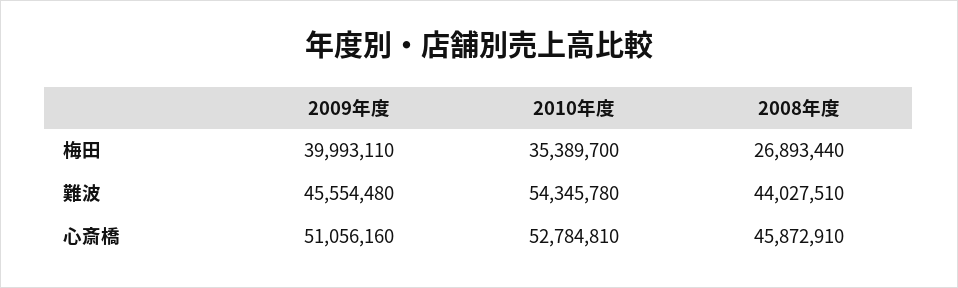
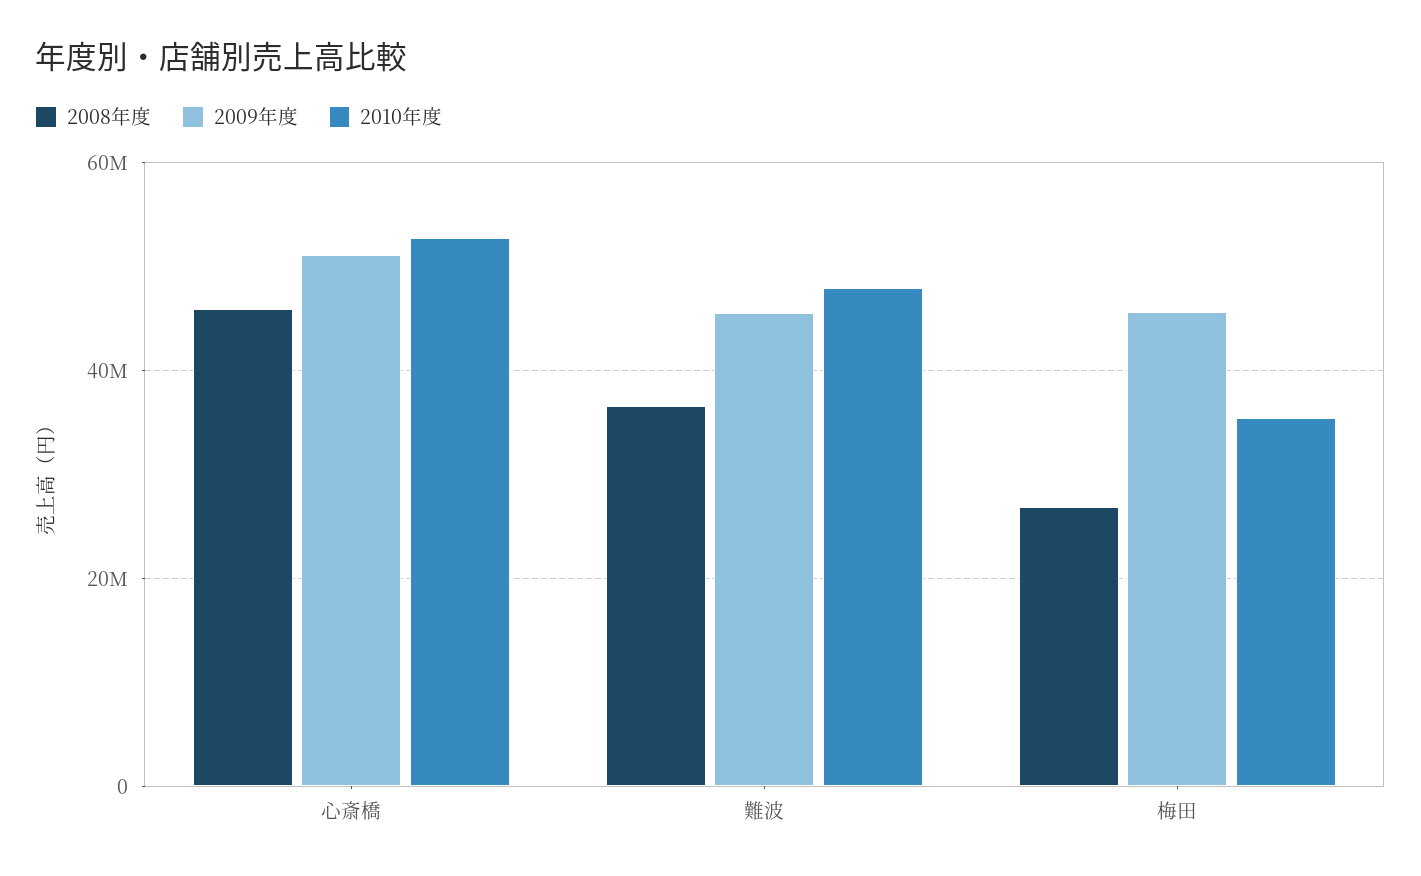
  {
    "2009年度": {
-     "梅田": 39993110,
+     "梅田": 46000000,
      "難波": 45554480,
      "心斎橋": 51056160
    },
    "2010年度": {
      "梅田": 35389700,
-     "難波": 54345780,
+     "難波": 48000000,
      "心斎橋": 52784810
    },
    "2008年度": {
      "梅田": 26893440,
-     "難波": 44027510,
+     "難波": 36000000,
      "心斎橋": 45872910
    }
  }

